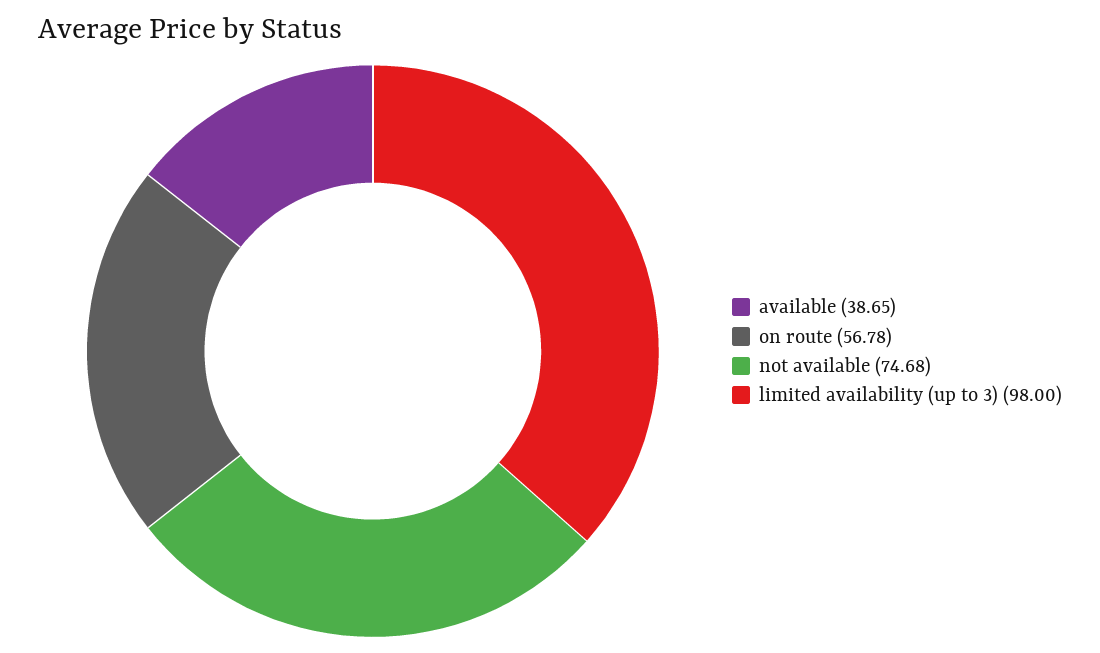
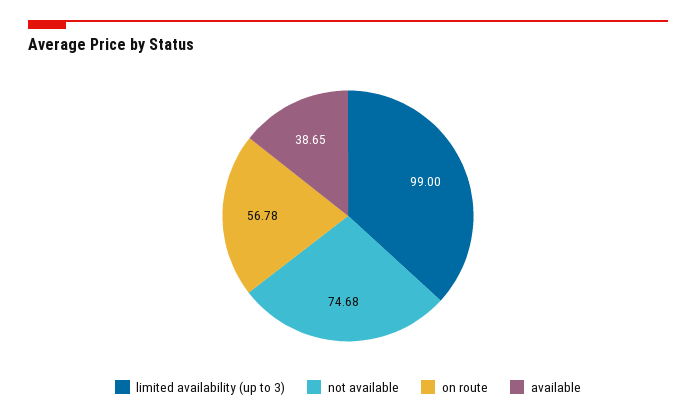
  {
    "available": 38.65,
    "on route": 56.78,
    "not available": 74.68,
-   "limited availability (up to 3)": 98
+   "limited availability (up to 3)": 99
  }

